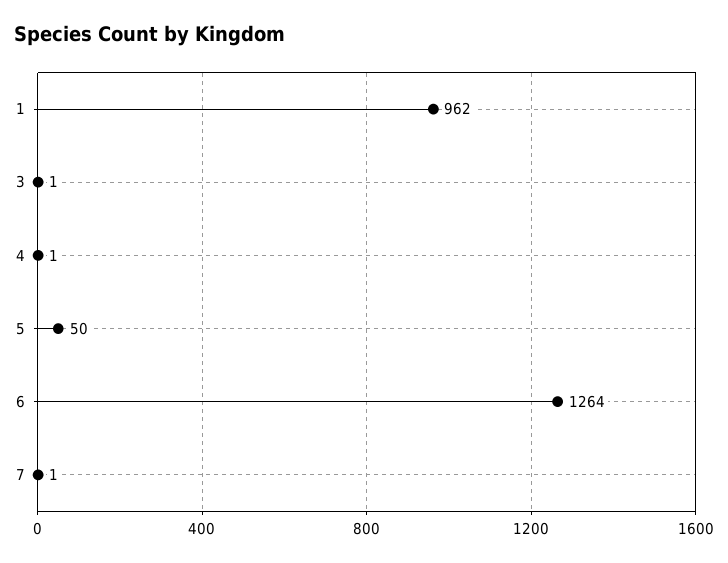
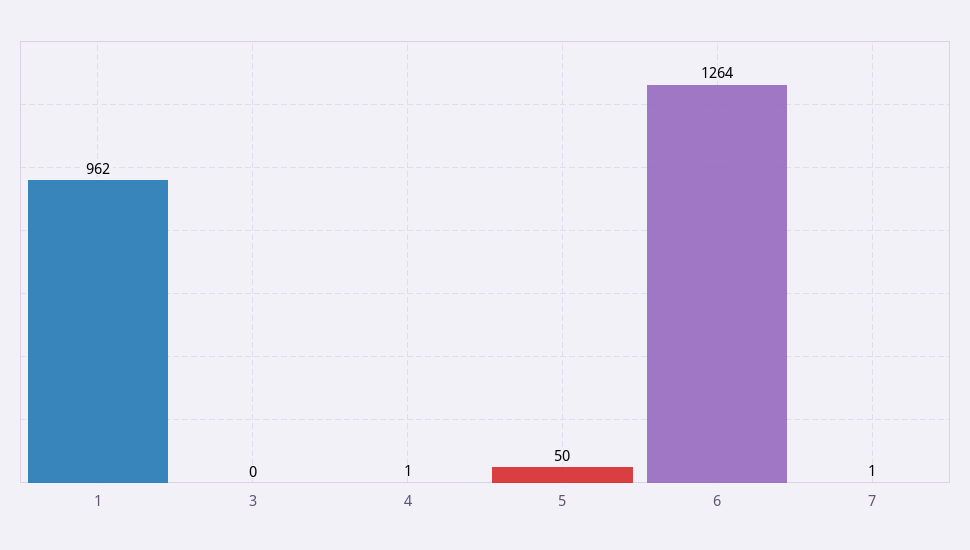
  {
    "1": 962,
-   "3": 1,
+   "3": 0,
    "4": 1,
    "5": 50,
    "6": 1264,
    "7": 1
  }

